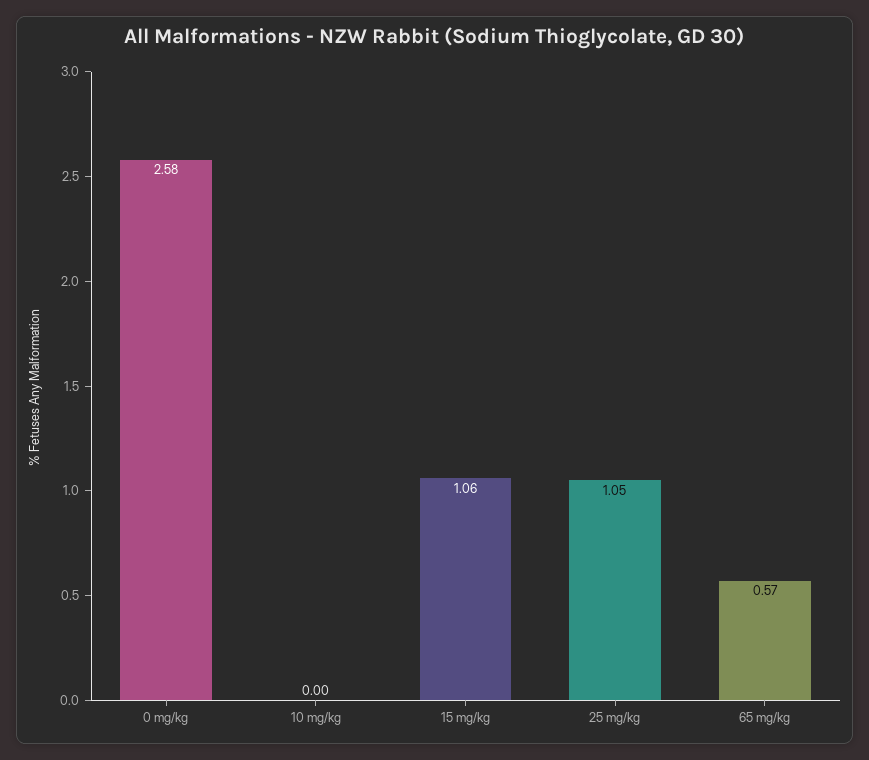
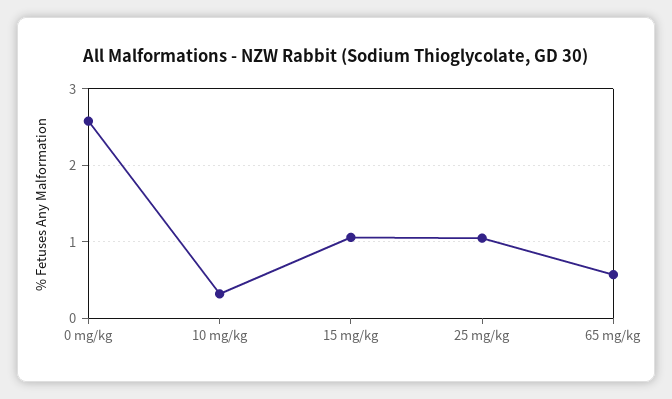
  {
    "0 mg/kg": 2.58,
-   "10 mg/kg": 0,
+   "10 mg/kg": 0.3,
    "15 mg/kg": 1.06,
    "25 mg/kg": 1.05,
    "65 mg/kg": 0.57
  }

